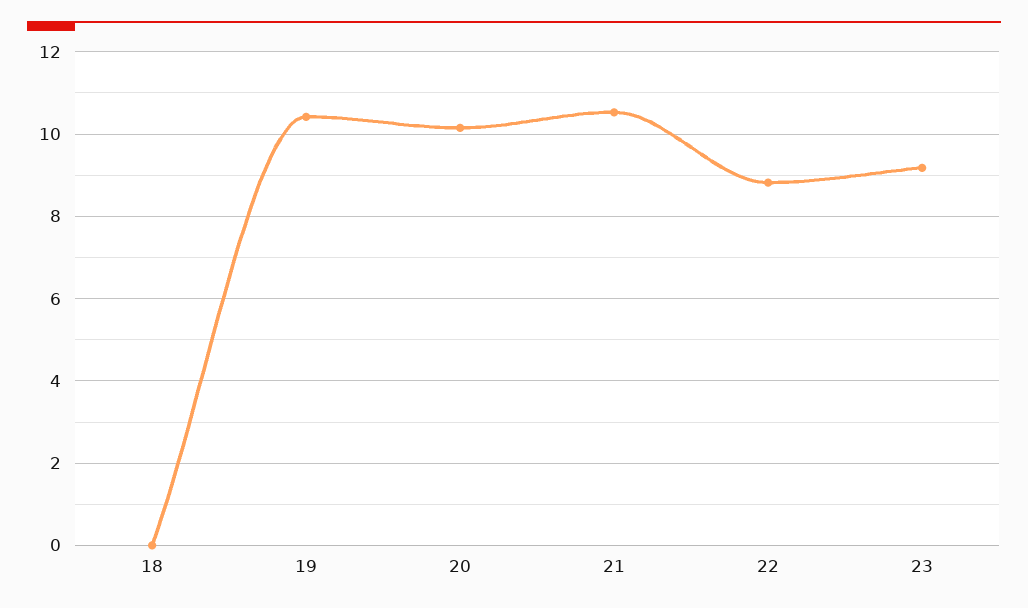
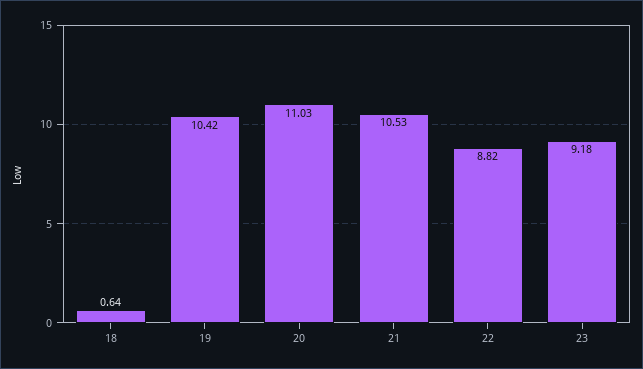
  {
-   "18": 0,
+   "18": 0.64,
    "19": 10.42,
-   "20": 10.2,
+   "20": 11.03,
    "21": 10.53,
    "22": 8.82,
    "23": 9.18
  }

